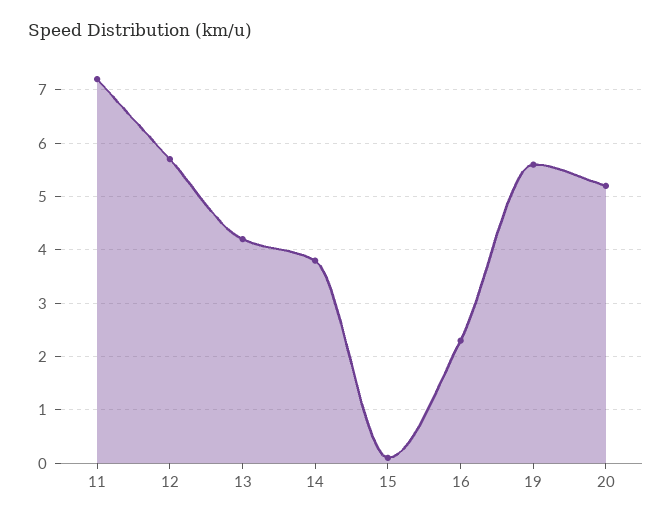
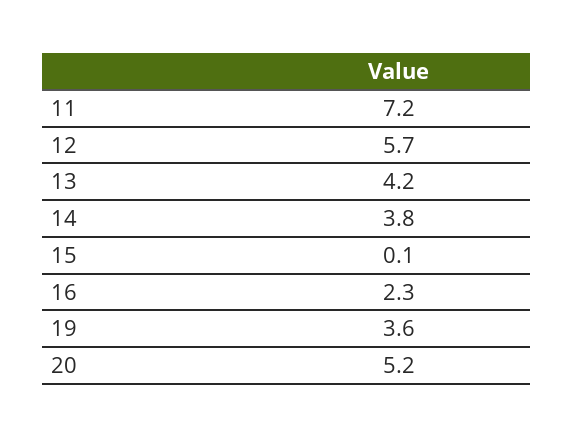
  {
    "11": 7.2,
    "12": 5.7,
    "13": 4.2,
    "14": 3.8,
    "15": 0.1,
    "16": 2.3,
-   "19": 5.5,
+   "19": 3.6,
    "20": 5.2
  }

